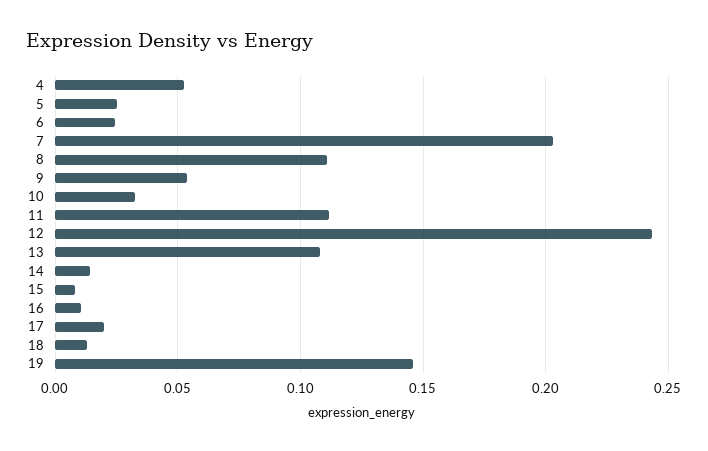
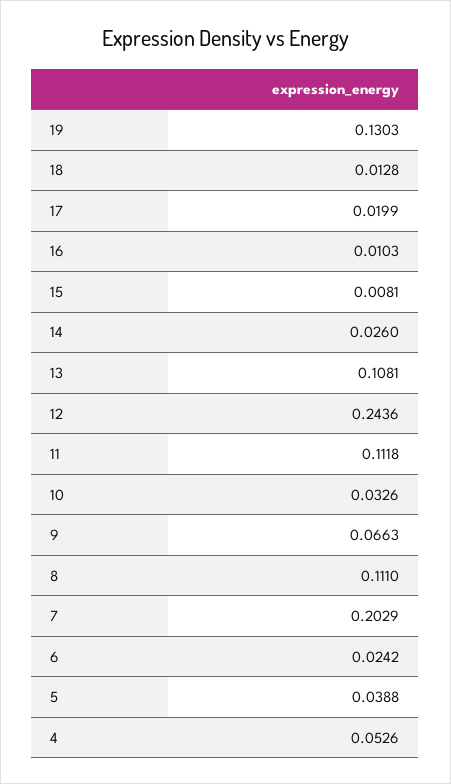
  {
    "4": 0.0526,
-   "5": 0.025,
+   "5": 0.0388,
    "6": 0.0242,
    "7": 0.2029,
    "8": 0.111,
-   "9": 0.055,
+   "9": 0.0663,
    "10": 0.0326,
    "11": 0.1118,
    "12": 0.2436,
    "13": 0.1081,
-   "14": 0.015,
+   "14": 0.026,
    "15": 0.0081,
    "16": 0.0103,
    "17": 0.0199,
    "18": 0.0128,
-   "19": 0.145
+   "19": 0.1303
  }

